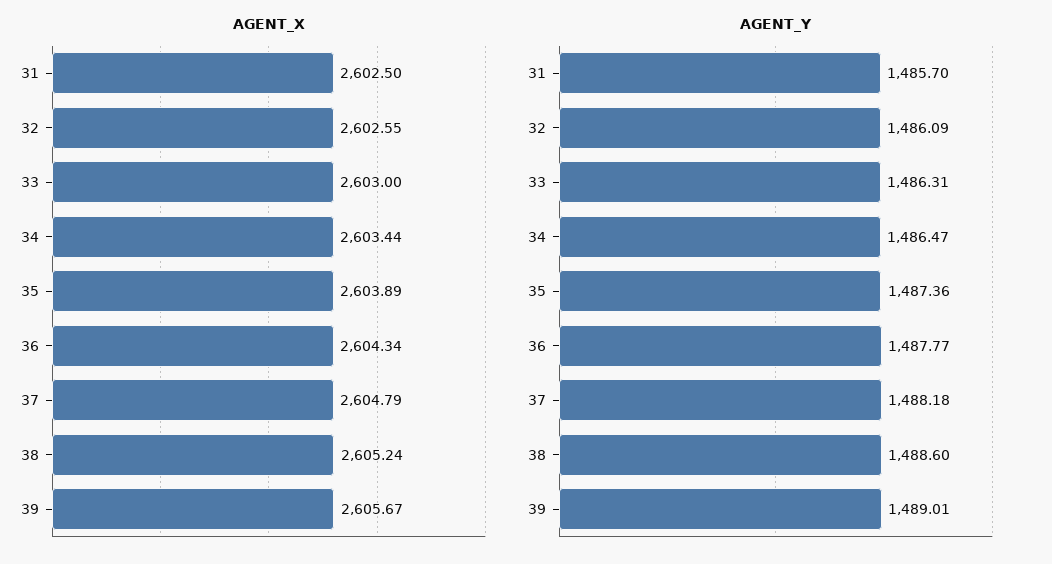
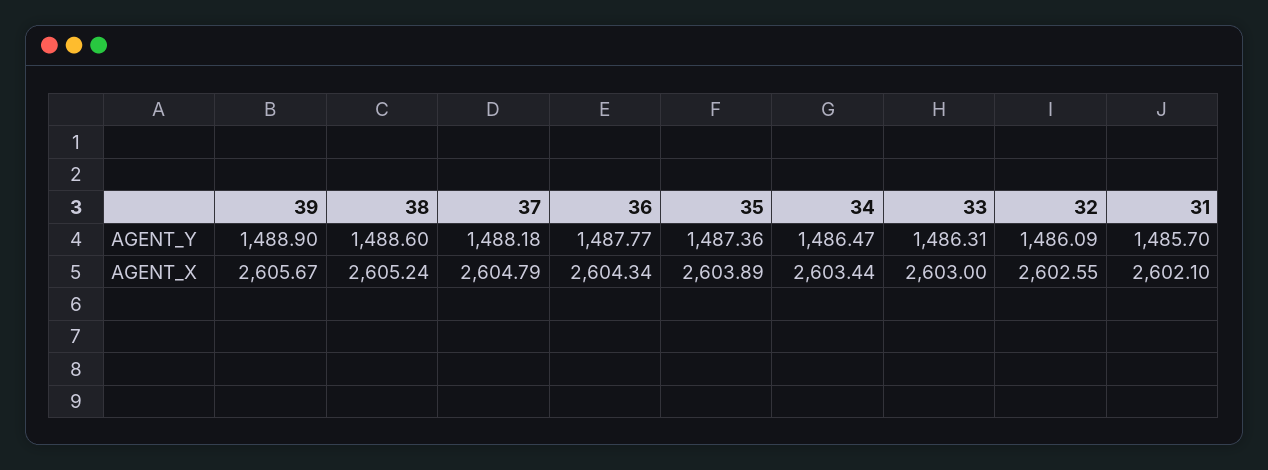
  {
    "AGENT_X": {
-     "31": 2602.5,
+     "31": 2602.1,
      "32": 2602.55,
      "33": 2603,
      "34": 2603.44,
      "35": 2603.89,
      "36": 2604.34,
      "37": 2604.79,
      "38": 2605.24,
      "39": 2605.67
    },
    "AGENT_Y": {
      "31": 1485.7,
      "32": 1486.09,
      "33": 1486.31,
      "34": 1486.47,
      "35": 1487.36,
      "36": 1487.77,
      "37": 1488.18,
      "38": 1488.6,
-     "39": 1489.01
+     "39": 1488.9
    }
  }

